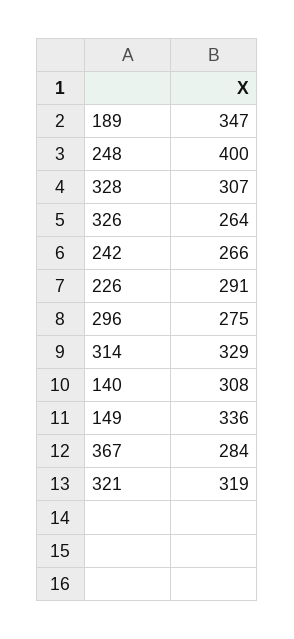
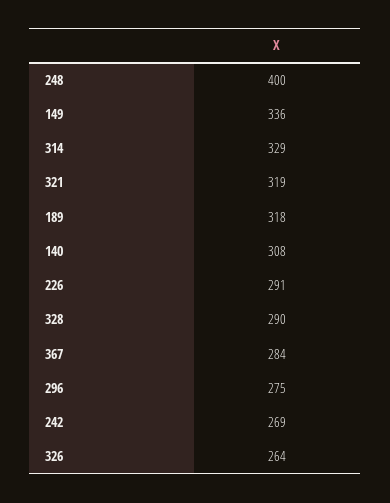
  {
-   "189": 347,
+   "189": 318,
    "248": 400,
-   "328": 307,
+   "328": 290,
    "326": 264,
-   "242": 266,
+   "242": 269,
    "226": 291,
    "296": 275,
    "314": 329,
    "140": 308,
    "149": 336,
    "367": 284,
    "321": 319
  }

